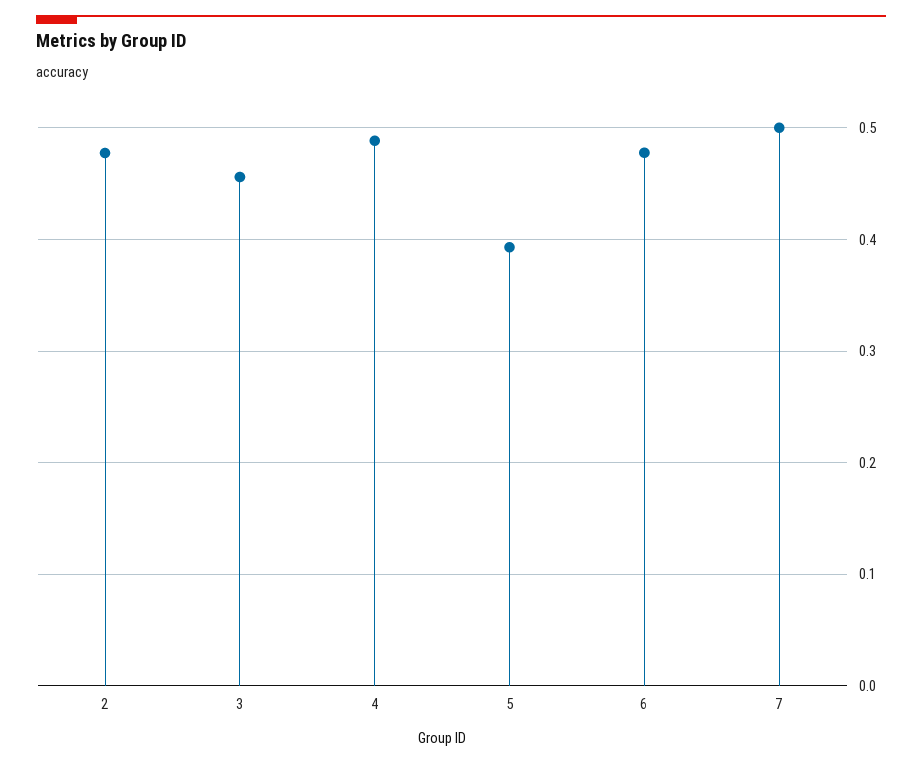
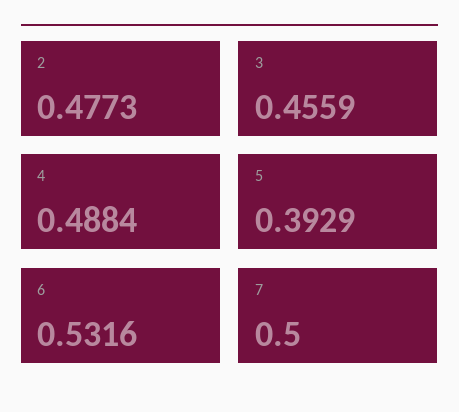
  {
    "2": 0.4773,
    "3": 0.4559,
    "4": 0.4884,
    "5": 0.3929,
-   "6": 0.48,
+   "6": 0.5316,
    "7": 0.5
  }

